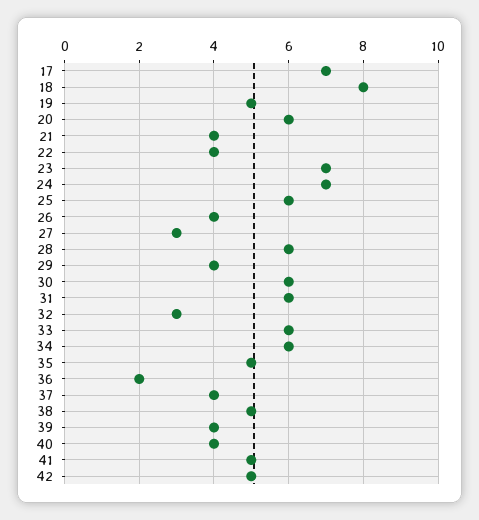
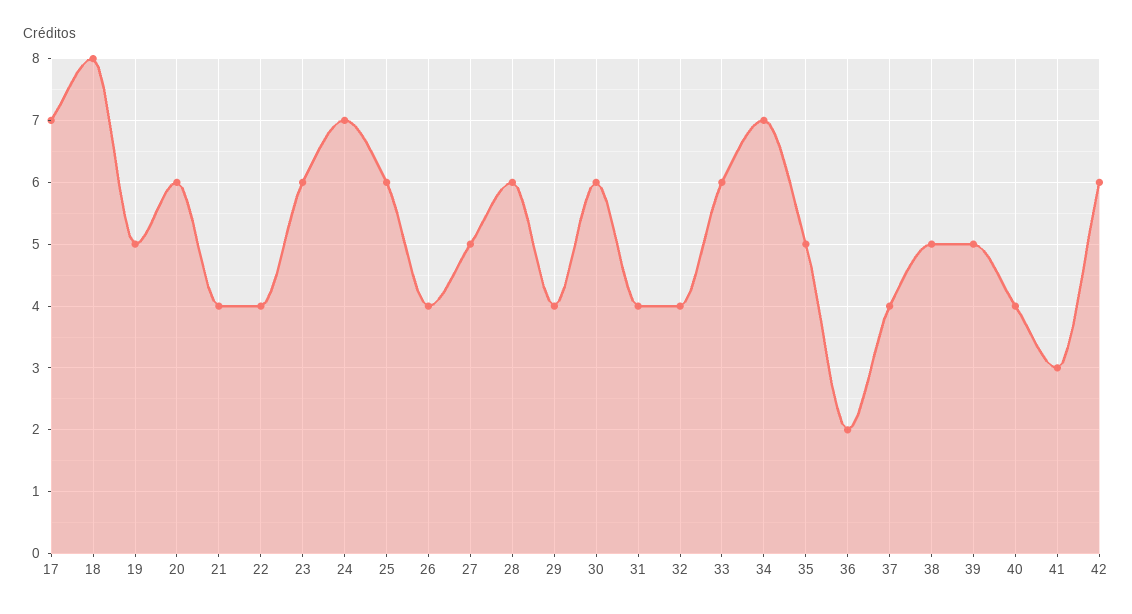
  {
    "17": 7,
    "18": 8,
    "19": 5,
    "20": 6,
    "21": 4,
    "22": 4,
-   "23": 7,
+   "23": 6,
    "24": 7,
    "25": 6,
    "26": 4,
-   "27": 3,
+   "27": 5,
    "28": 6,
    "29": 4,
    "30": 6,
-   "31": 6,
+   "31": 4,
-   "32": 3,
+   "32": 4,
    "33": 6,
-   "34": 6,
+   "34": 7,
    "35": 5,
    "36": 2,
    "37": 4,
    "38": 5,
-   "39": 4,
+   "39": 5,
    "40": 4,
-   "41": 5,
+   "41": 3,
-   "42": 5
+   "42": 6
  }

